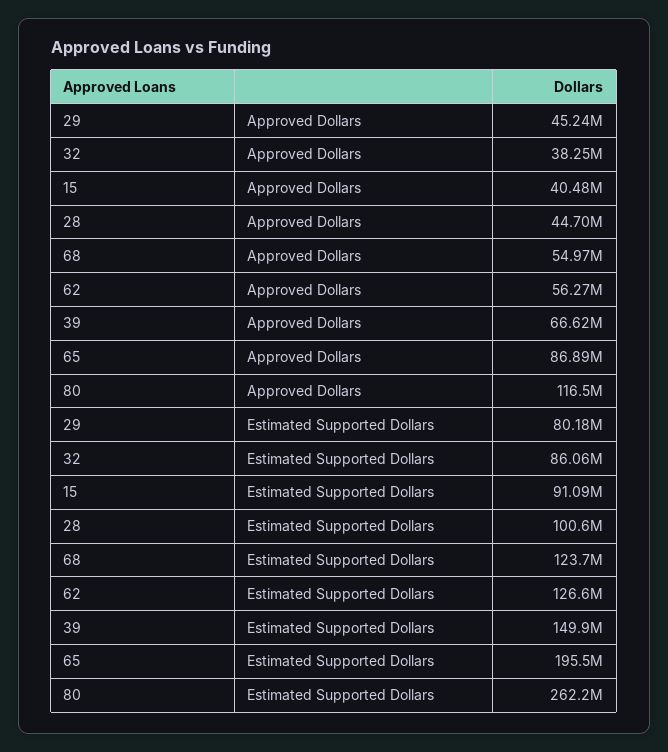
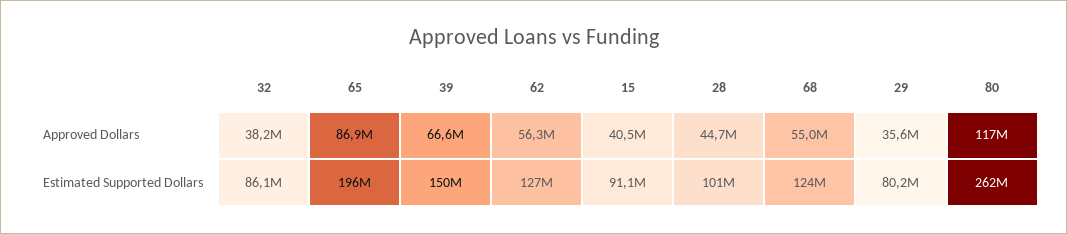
  {
    "29": {
-     "Approved Dollars": 45240000,
+     "Approved Dollars": 35600000,
      "Estimated Supported Dollars": 80180000
    },
    "32": {
      "Approved Dollars": 38250000,
      "Estimated Supported Dollars": 86060000
    },
    "15": {
      "Approved Dollars": 40480000,
      "Estimated Supported Dollars": 91090000
    },
    "28": {
      "Approved Dollars": 44700000,
      "Estimated Supported Dollars": 100600000
    },
    "68": {
      "Approved Dollars": 54970000,
      "Estimated Supported Dollars": 123700000
    },
    "62": {
      "Approved Dollars": 56270000,
      "Estimated Supported Dollars": 126600000
    },
    "39": {
      "Approved Dollars": 66620000,
      "Estimated Supported Dollars": 149900000
    },
    "65": {
      "Approved Dollars": 86890000,
      "Estimated Supported Dollars": 195500000
    },
    "80": {
      "Approved Dollars": 116500000,
      "Estimated Supported Dollars": 262200000
    }
  }

